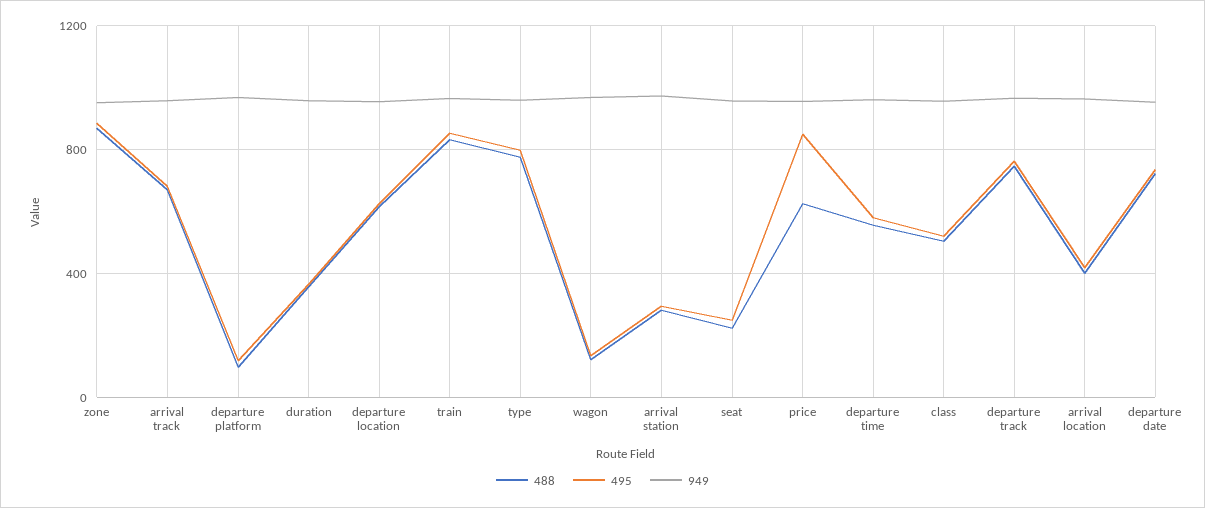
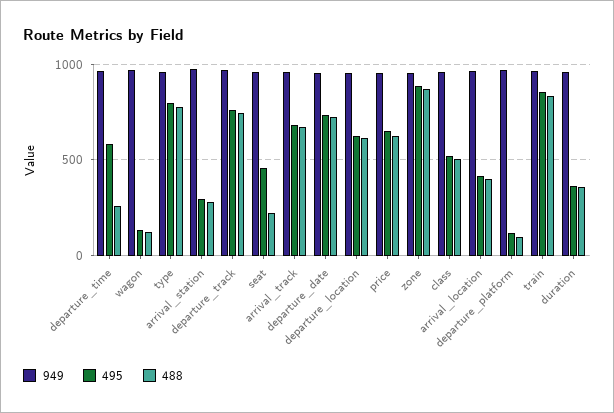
  {
    "488": {
      "zone": 850,
      "arrival track": 650,
      "departure platform": 100,
      "duration": 350,
      "departure location": 600,
      "train": 850,
      "type": 800,
      "wagon": 100,
      "arrival station": 300,
      "seat": 200,
      "price": 650,
-     "departure time": 550,
+     "departure time": 250,
      "class": 500,
      "departure track": 750,
      "arrival location": 400,
      "departure date": 700
    },
    "495": {
      "zone": 900,
      "arrival track": 700,
      "departure platform": 100,
      "duration": 350,
      "departure location": 650,
      "train": 850,
      "type": 800,
      "wagon": 150,
      "arrival station": 300,
-     "seat": 250,
+     "seat": 450,
-     "price": 850,
+     "price": 650,
      "departure time": 600,
      "class": 500,
      "departure track": 750,
      "arrival location": 400,
      "departure date": 750
    },
    "949": {
      "zone": 950,
      "arrival track": 950,
      "departure platform": 950,
      "duration": 950,
      "departure location": 950,
      "train": 950,
      "type": 950,
      "wagon": 950,
      "arrival station": 950,
      "seat": 950,
      "price": 950,
      "departure time": 950,
      "class": 950,
      "departure track": 950,
      "arrival location": 950,
      "departure date": 950
    }
  }

